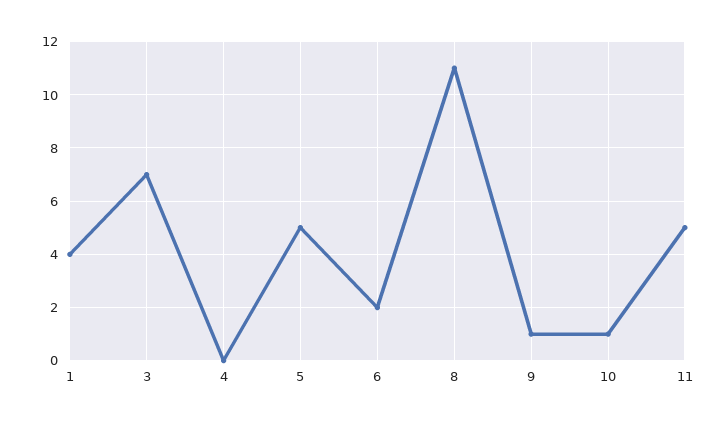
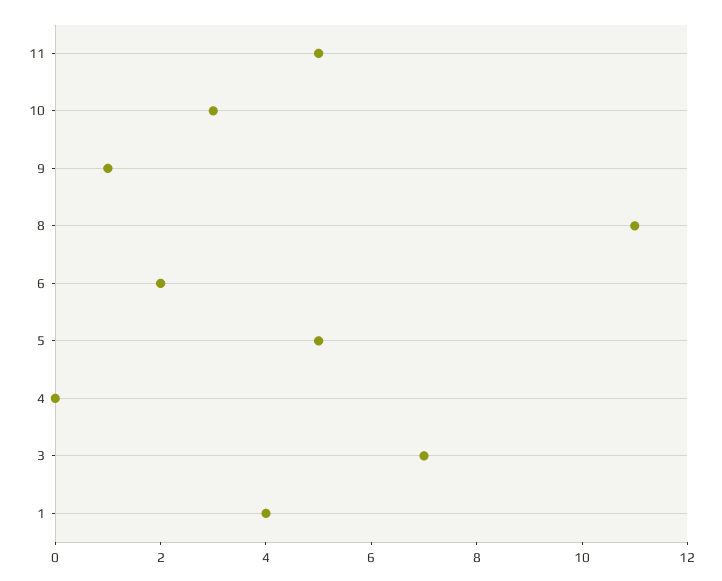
  {
    "1": 4,
    "3": 7,
    "4": 0,
    "5": 5,
    "6": 2,
    "8": 11,
    "9": 1,
-   "10": 1,
+   "10": 3,
    "11": 5
  }

